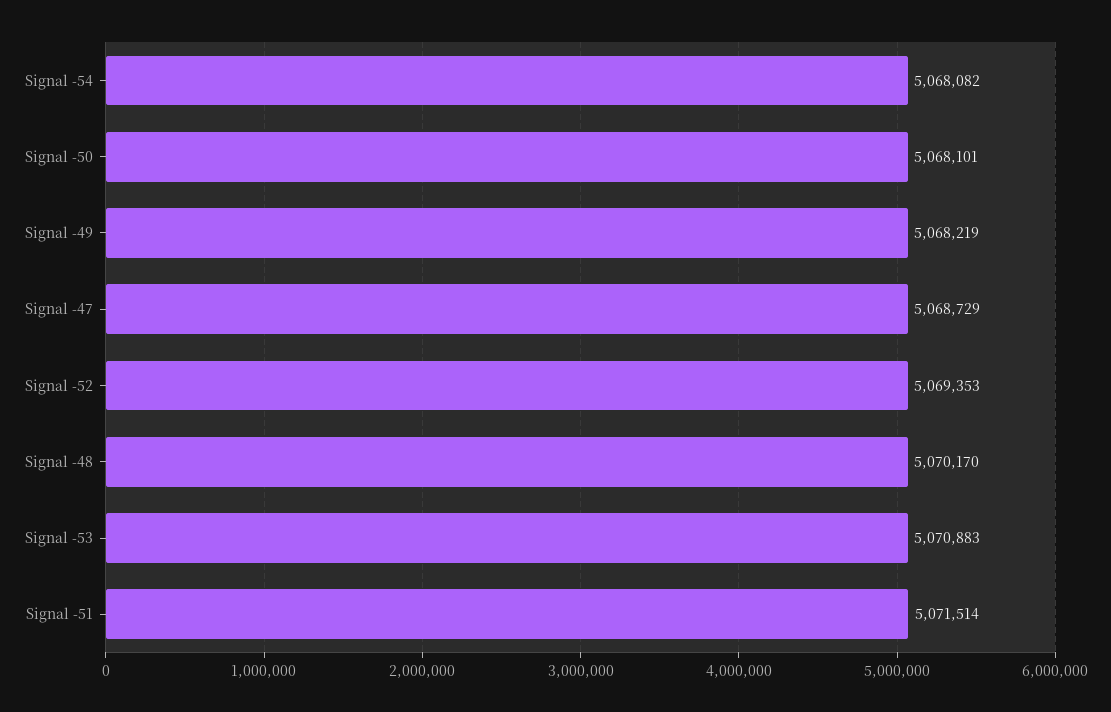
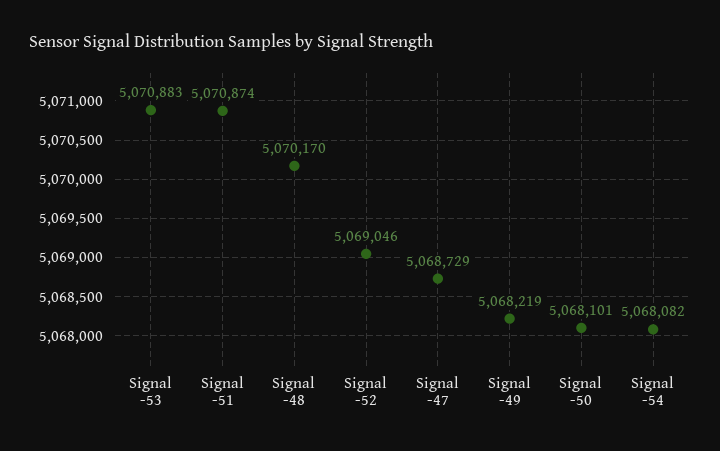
  {
    "Signal -54": 5068082,
    "Signal -50": 5068101,
    "Signal -49": 5068219,
    "Signal -47": 5068729,
-   "Signal -52": 5069353,
+   "Signal -52": 5069046,
    "Signal -48": 5070170,
    "Signal -53": 5070883,
-   "Signal -51": 5071514
+   "Signal -51": 5070874
  }

